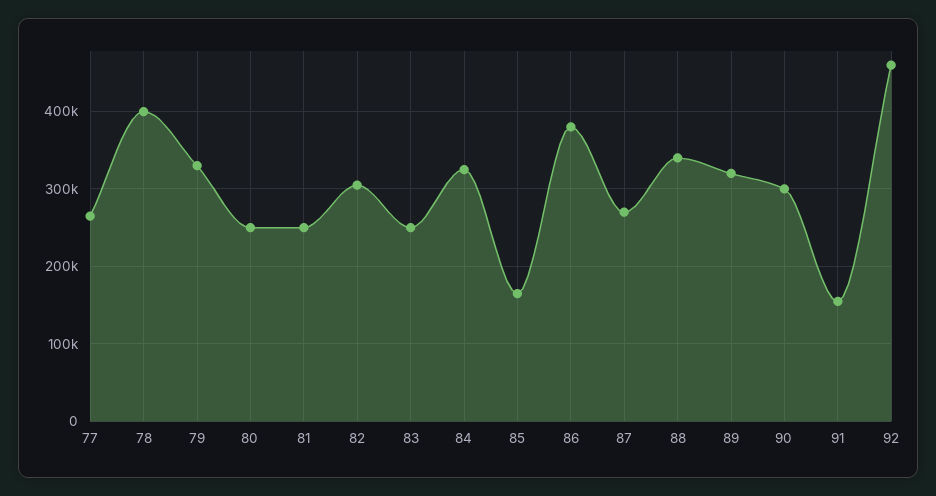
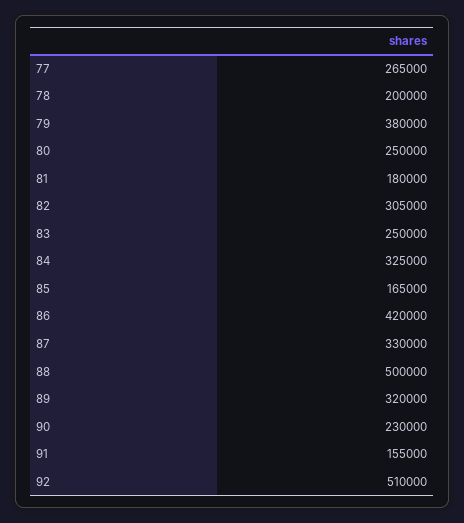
  {
    "77": 265000,
-   "78": 400000,
+   "78": 200000,
-   "79": 330000,
+   "79": 380000,
    "80": 250000,
-   "81": 250000,
+   "81": 180000,
    "82": 305000,
    "83": 250000,
    "84": 325000,
    "85": 165000,
-   "86": 380000,
+   "86": 420000,
-   "87": 270000,
+   "87": 330000,
-   "88": 340000,
+   "88": 500000,
    "89": 320000,
-   "90": 300000,
+   "90": 230000,
    "91": 155000,
-   "92": 460000
+   "92": 510000
  }

